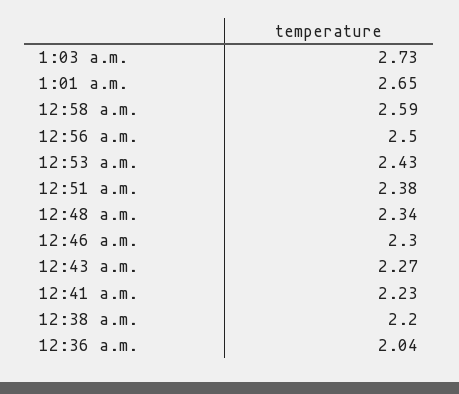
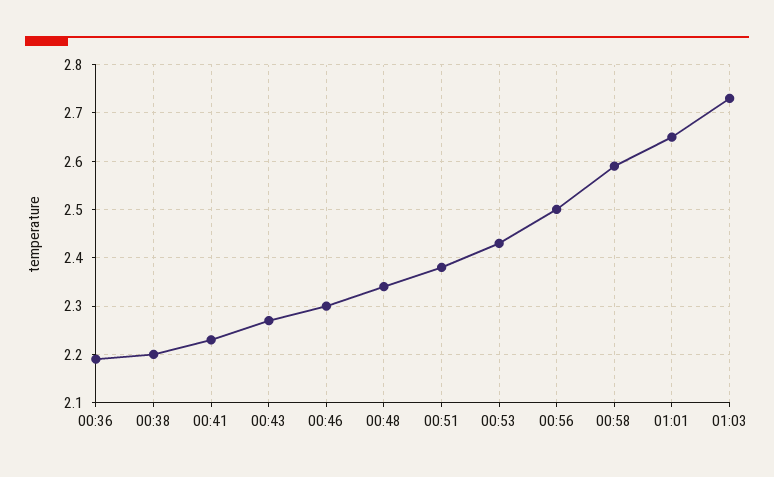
  {
    "1:03 a.m.": 2.73,
    "1:01 a.m.": 2.65,
    "12:58 a.m.": 2.59,
    "12:56 a.m.": 2.5,
    "12:53 a.m.": 2.43,
    "12:51 a.m.": 2.38,
    "12:48 a.m.": 2.34,
    "12:46 a.m.": 2.3,
    "12:43 a.m.": 2.27,
    "12:41 a.m.": 2.23,
    "12:38 a.m.": 2.2,
-   "12:36 a.m.": 2.04
+   "12:36 a.m.": 2.2
  }

